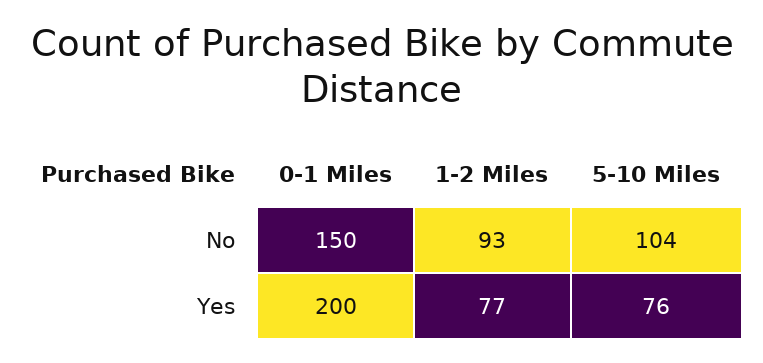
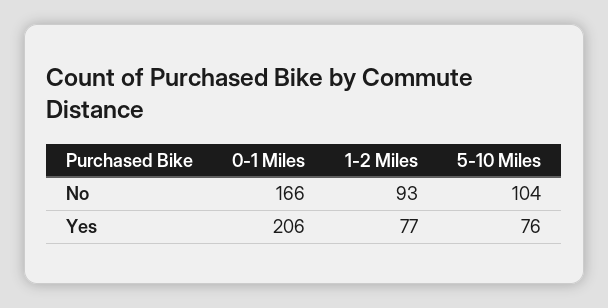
  {
    "0-1 Miles": {
-     "No": 150,
+     "No": 166,
-     "Yes": 200
+     "Yes": 206
    },
    "1-2 Miles": {
      "No": 93,
      "Yes": 77
    },
    "5-10 Miles": {
      "No": 104,
      "Yes": 76
    }
  }

